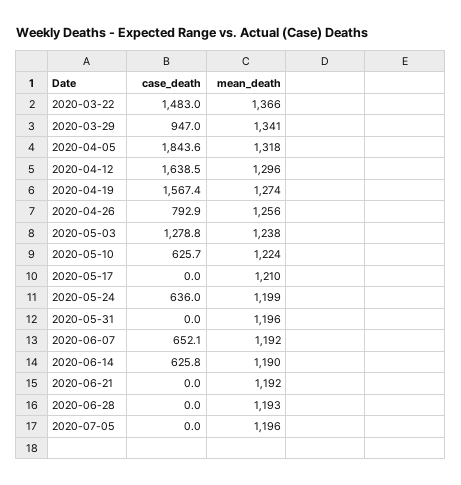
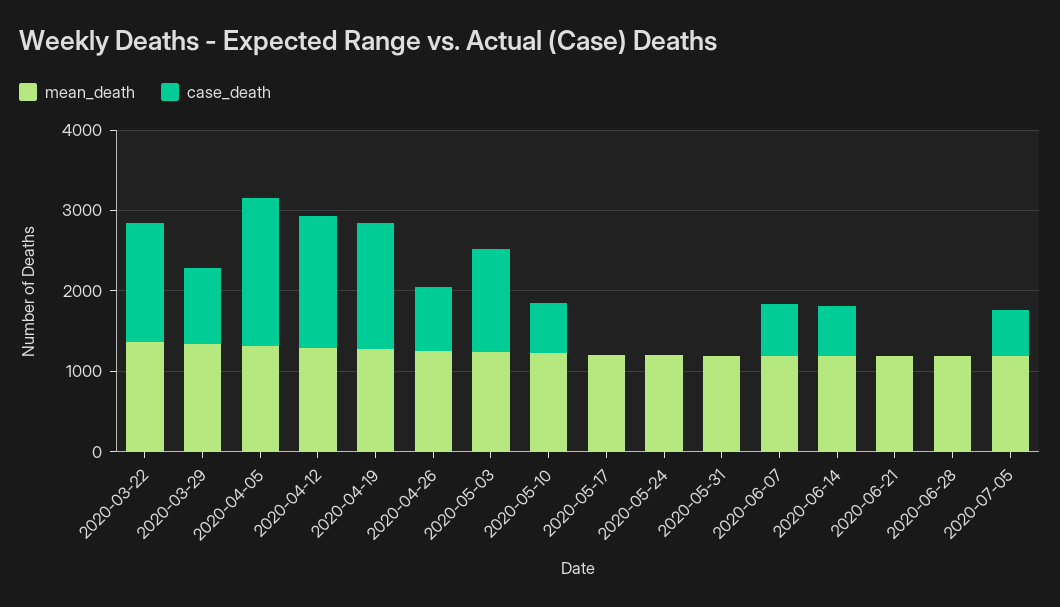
  {
    "case_death": {
      "2020-03-22": 1483,
      "2020-03-29": 947,
      "2020-04-05": 1843.6,
      "2020-04-12": 1638.5,
      "2020-04-19": 1567.4,
      "2020-04-26": 792.9,
      "2020-05-03": 1278.8,
      "2020-05-10": 625.7,
      "2020-05-17": 0,
-     "2020-05-24": 636,
+     "2020-05-24": 0,
      "2020-05-31": 0,
      "2020-06-07": 652.1,
      "2020-06-14": 625.8,
      "2020-06-21": 0,
      "2020-06-28": 0,
-     "2020-07-05": 0
+     "2020-07-05": 600
    },
    "mean_death": {
      "2020-03-22": 1366,
      "2020-03-29": 1341,
      "2020-04-05": 1318,
      "2020-04-12": 1296,
      "2020-04-19": 1274,
      "2020-04-26": 1256,
      "2020-05-03": 1238,
      "2020-05-10": 1224,
      "2020-05-17": 1210,
      "2020-05-24": 1199,
      "2020-05-31": 1196,
      "2020-06-07": 1192,
      "2020-06-14": 1190,
      "2020-06-21": 1192,
      "2020-06-28": 1193,
      "2020-07-05": 1196
    }
  }

